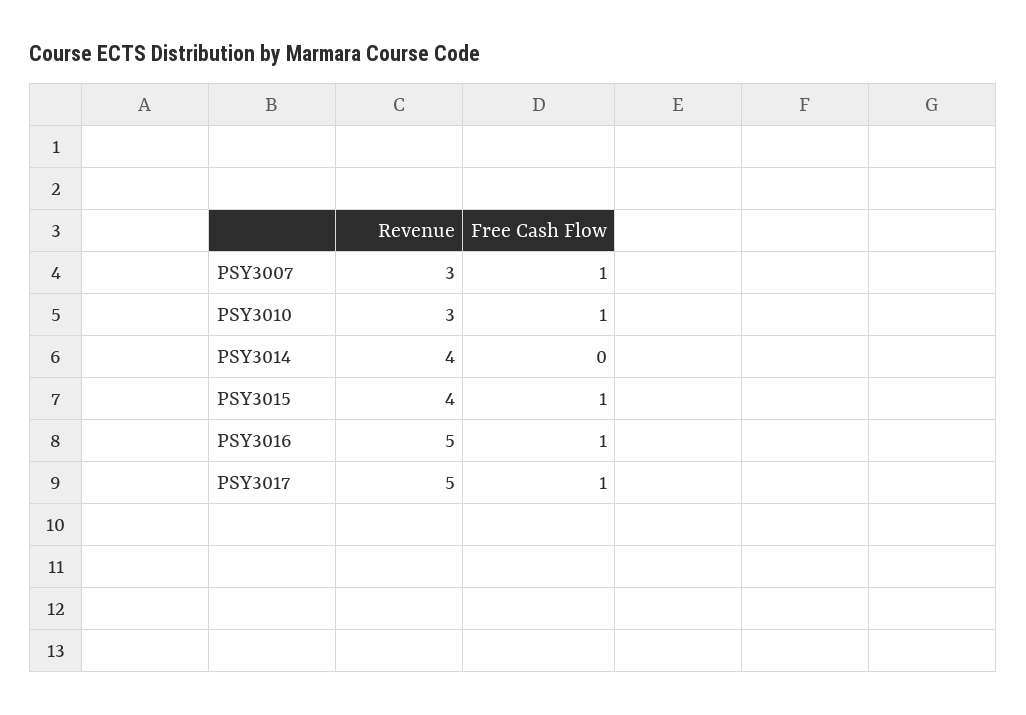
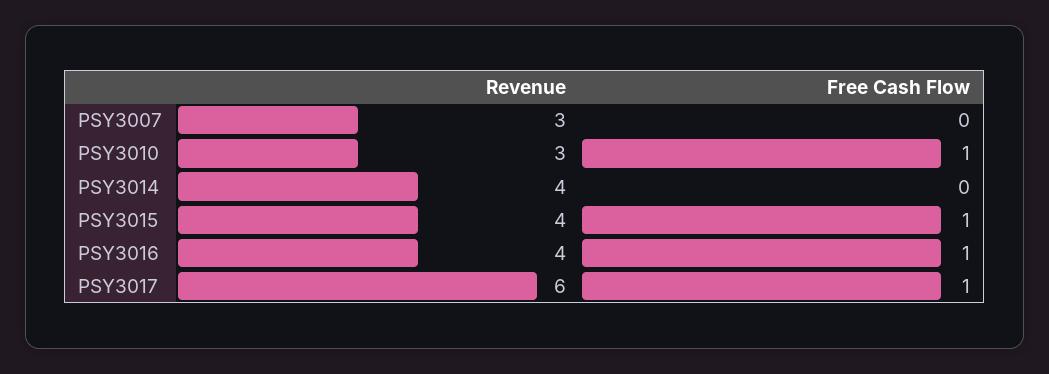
  {
    "Revenue": {
      "PSY3007": 3,
      "PSY3010": 3,
      "PSY3014": 4,
      "PSY3015": 4,
-     "PSY3016": 5,
+     "PSY3016": 4,
-     "PSY3017": 5
+     "PSY3017": 6
    },
    "Free Cash Flow": {
-     "PSY3007": 1,
+     "PSY3007": 0,
      "PSY3010": 1,
      "PSY3014": 0,
      "PSY3015": 1,
      "PSY3016": 1,
      "PSY3017": 1
    }
  }

